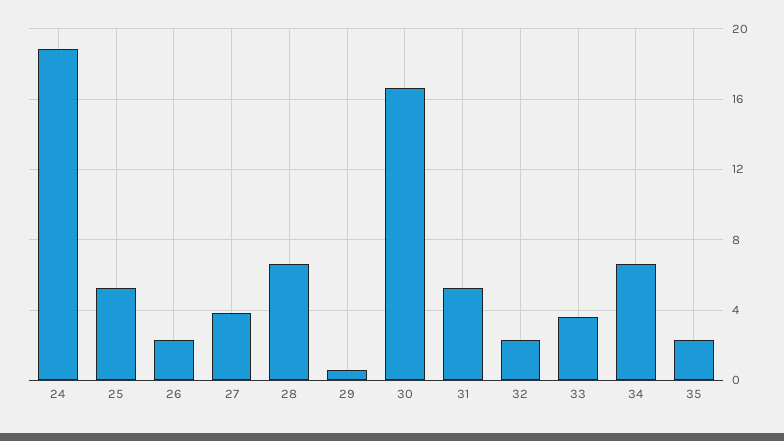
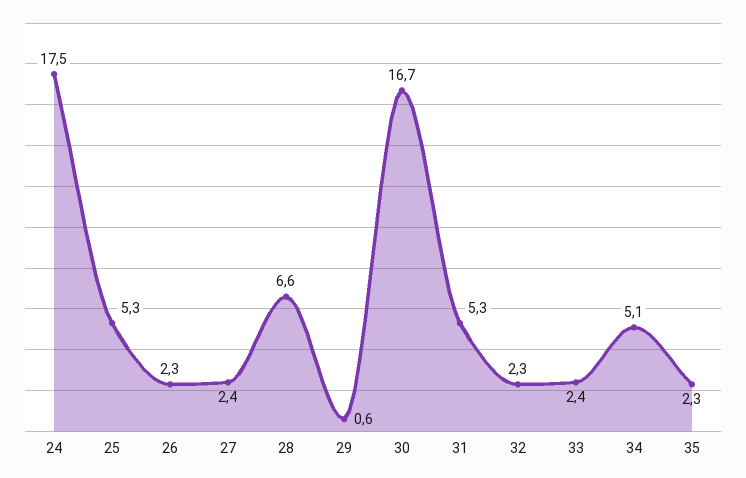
  {
-   "24": 19,
+   "24": 17.5,
    "25": 5.3,
    "26": 2.3,
-   "27": 4,
+   "27": 2.4,
    "28": 6.6,
    "29": 0.6,
    "30": 16.7,
    "31": 5.3,
    "32": 2.3,
-   "33": 3.5,
+   "33": 2.4,
-   "34": 6.5,
+   "34": 5.1,
    "35": 2.3
  }

